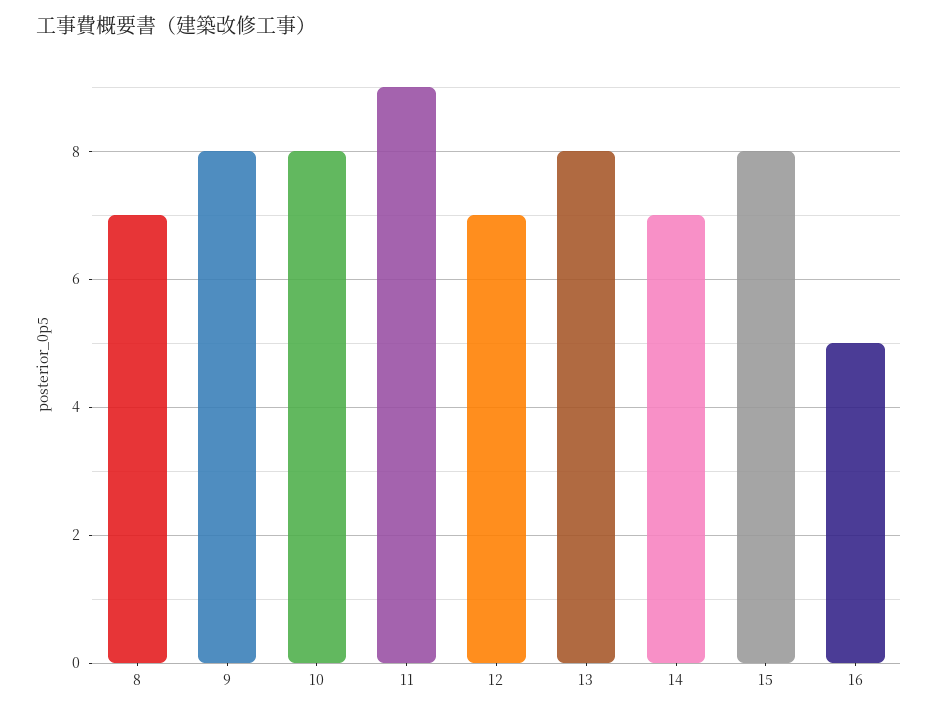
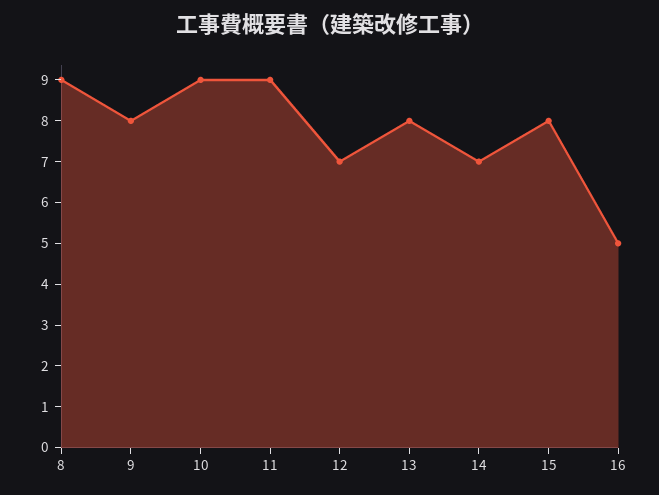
  {
-   "8": 7,
+   "8": 9,
    "9": 8,
-   "10": 8,
+   "10": 9,
    "11": 9,
    "12": 7,
    "13": 8,
    "14": 7,
    "15": 8,
    "16": 5
  }

